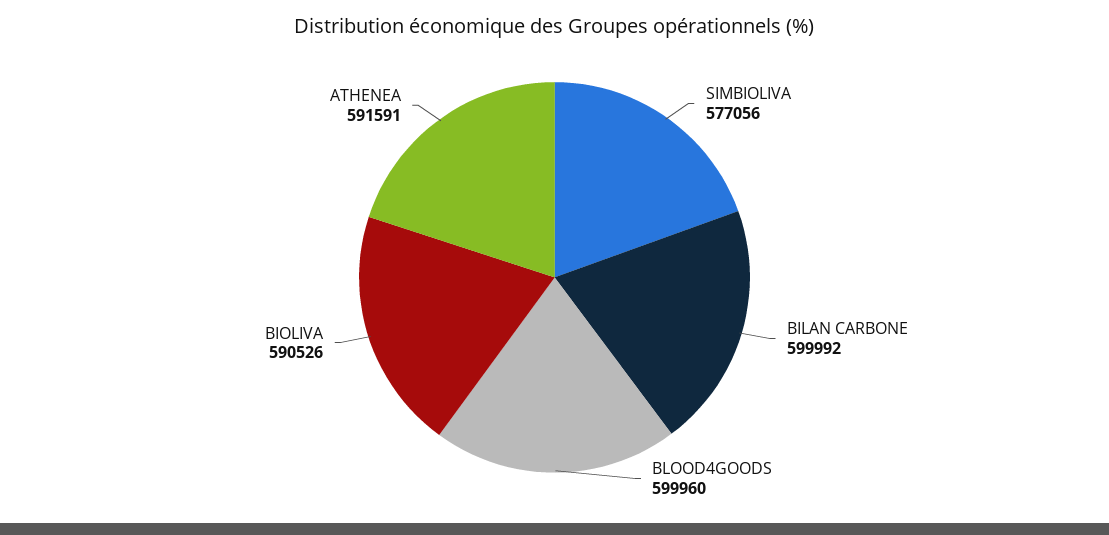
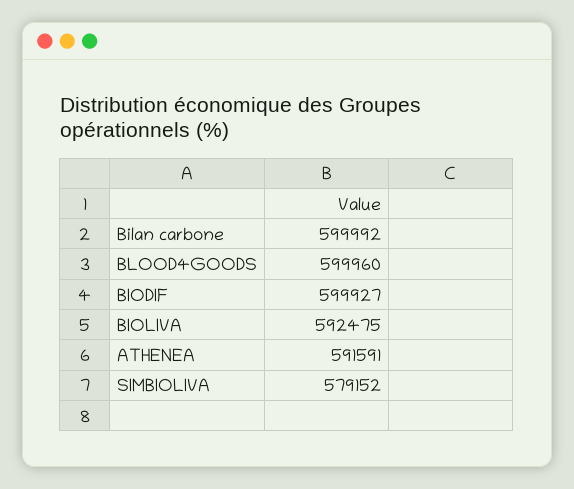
  {
-   "SIMBIOLIVA": 577056,
+   "SIMBIOLIVA": 579152,
    "BILAN CARBONE": 599992,
    "BLOOD4GOODS": 599960,
-   "BIOLIVA": 590526,
+   "BIOLIVA": 592475,
-   "ATHENEA": 591591
+   "ATHENEA": 591591,
+   "BIODIF": 599927
  }

